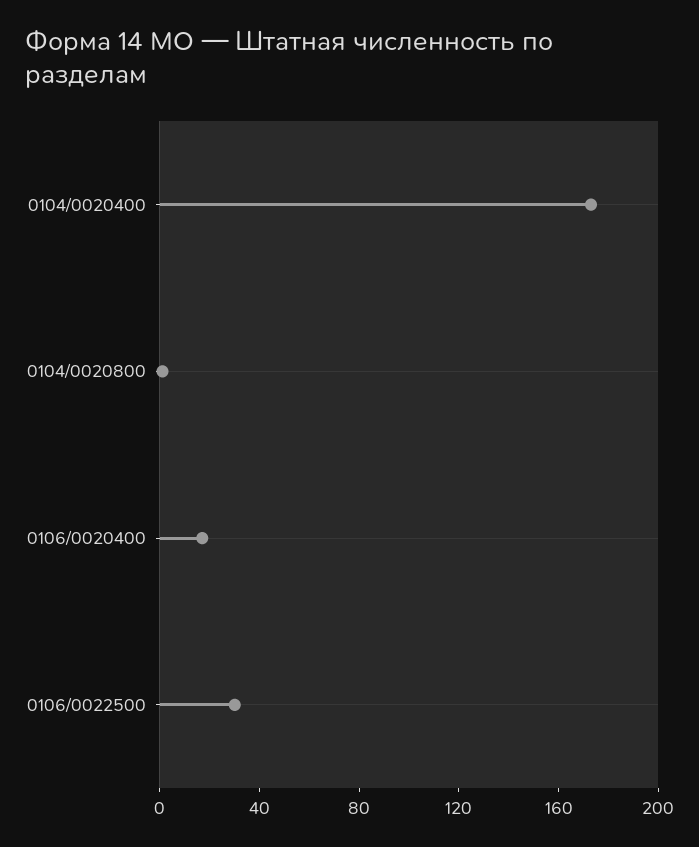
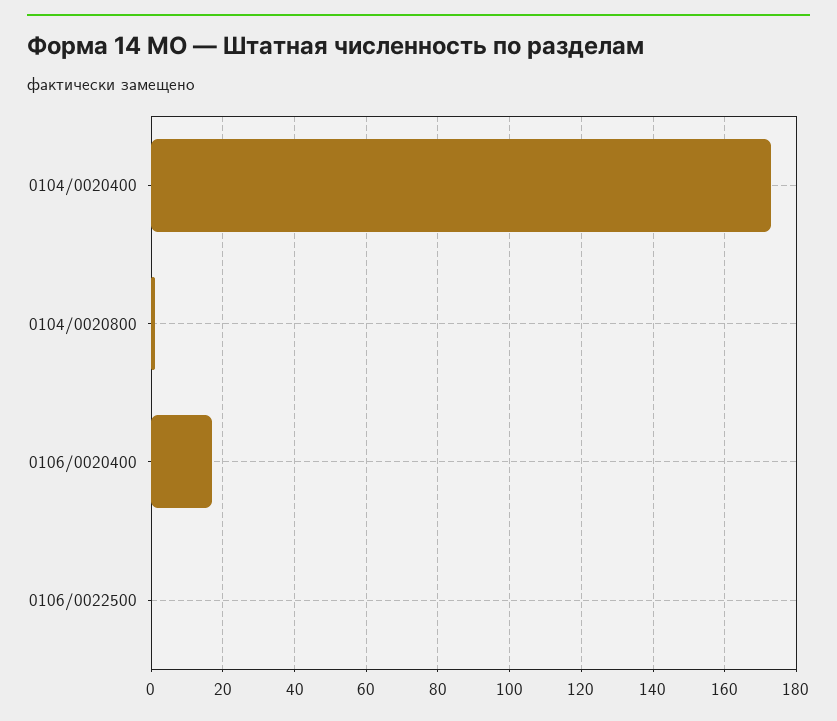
  {
    "0104/0020400": 175,
    "0104/0020800": 0,
    "0106/0020400": 15,
-   "0106/0022500": 30
+   "0106/0022500": 0
  }

